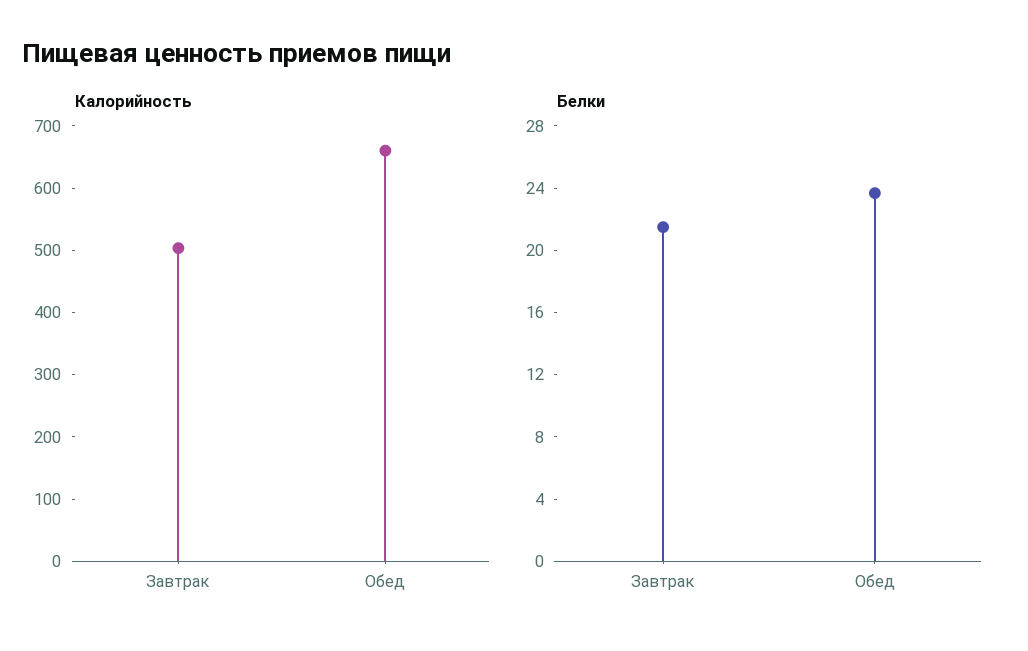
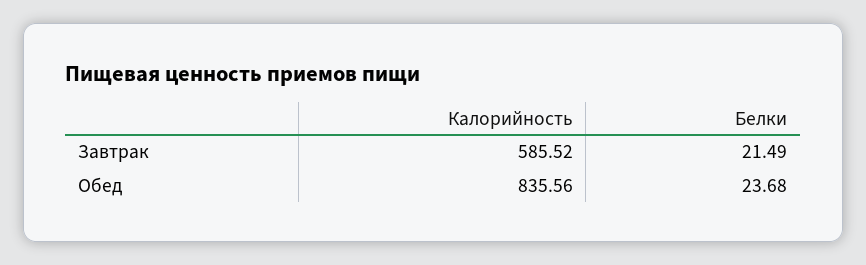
  {
    "Калорийность": {
-     "Завтрак": 500,
+     "Завтрак": 585.52,
-     "Обед": 660
+     "Обед": 835.56
    },
    "Белки": {
      "Завтрак": 21.49,
      "Обед": 23.68
    }
  }

